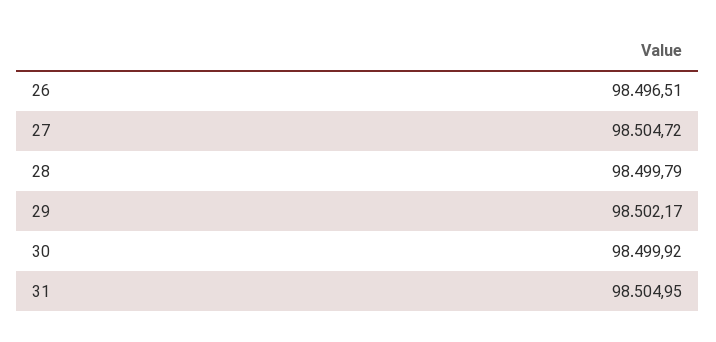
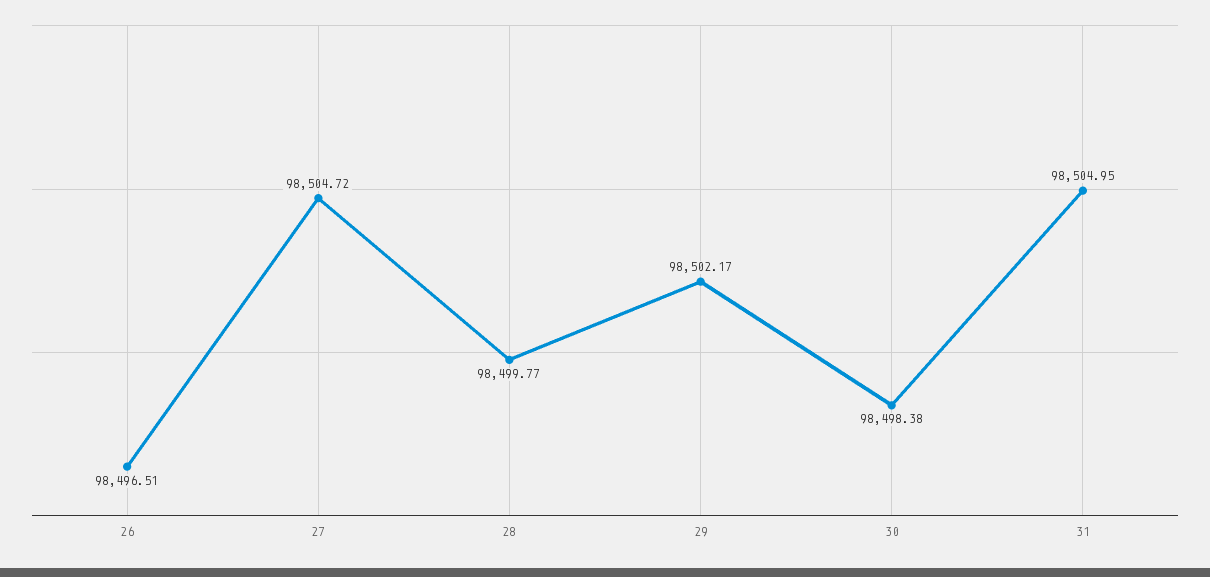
  {
    "26": 98496.51,
    "27": 98504.72,
-   "28": 98499.79,
+   "28": 98499.77,
    "29": 98502.17,
-   "30": 98499.92,
+   "30": 98498.38,
    "31": 98504.95
  }

